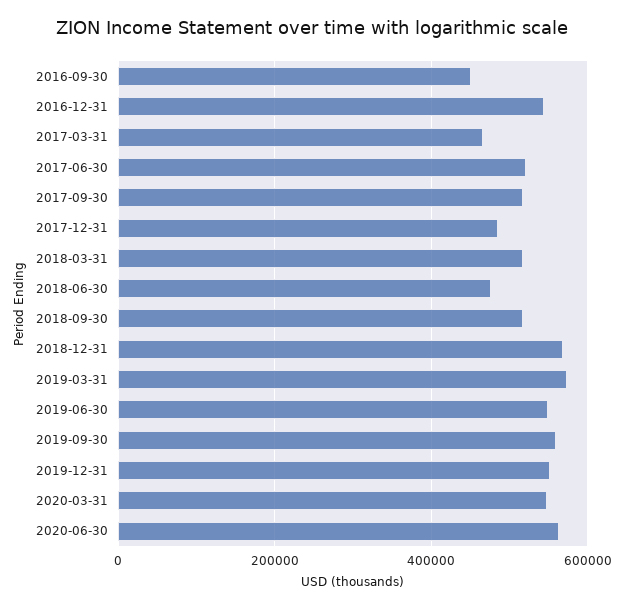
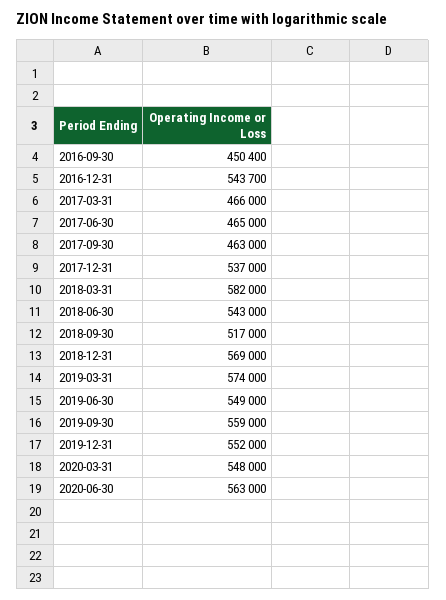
  {
    "2016-09-30": 450400,
    "2016-12-31": 543700,
    "2017-03-31": 466000,
-   "2017-06-30": 520000,
+   "2017-06-30": 465000,
-   "2017-09-30": 520000,
+   "2017-09-30": 463000,
-   "2017-12-31": 480000,
+   "2017-12-31": 537000,
-   "2018-03-31": 520000,
+   "2018-03-31": 582000,
-   "2018-06-30": 480000,
+   "2018-06-30": 543000,
    "2018-09-30": 517000,
    "2018-12-31": 569000,
    "2019-03-31": 574000,
    "2019-06-30": 549000,
    "2019-09-30": 559000,
    "2019-12-31": 552000,
    "2020-03-31": 548000,
    "2020-06-30": 563000
  }

